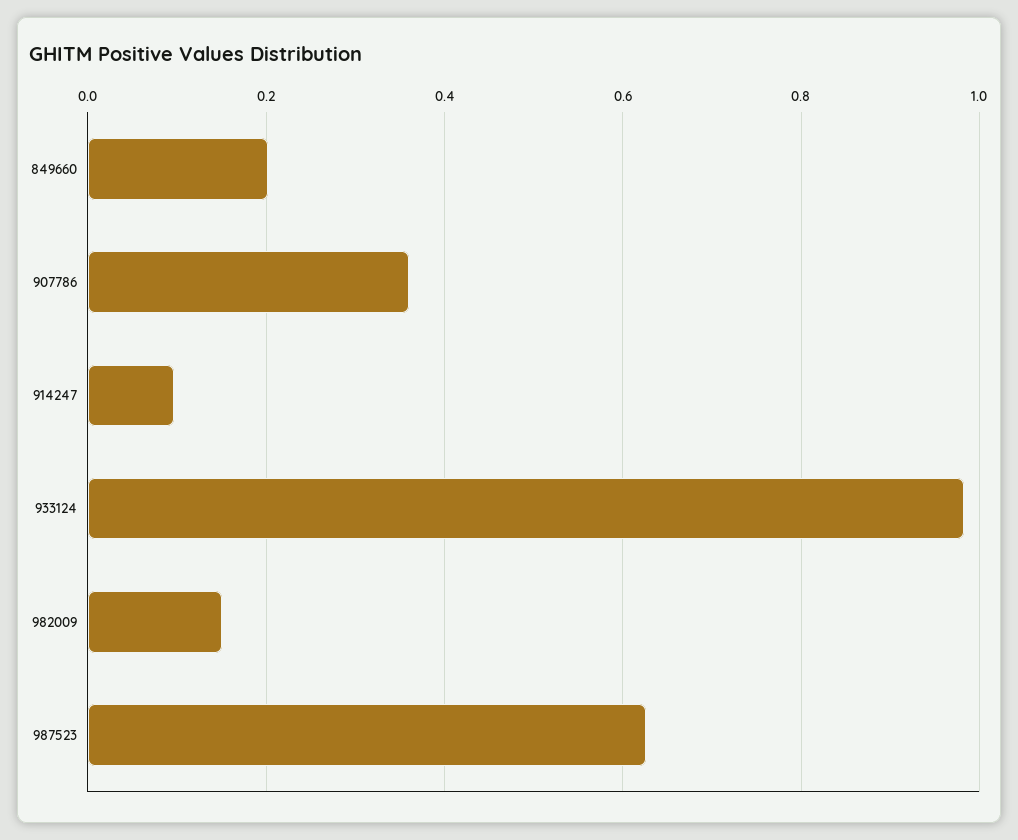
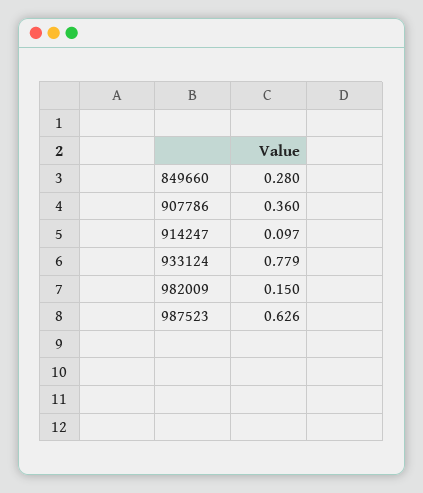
  {
-   "849660": 0.2,
+   "849660": 0.28,
    "907786": 0.36,
    "914247": 0.097,
-   "933124": 0.98,
+   "933124": 0.779,
    "982009": 0.15,
    "987523": 0.626
  }

